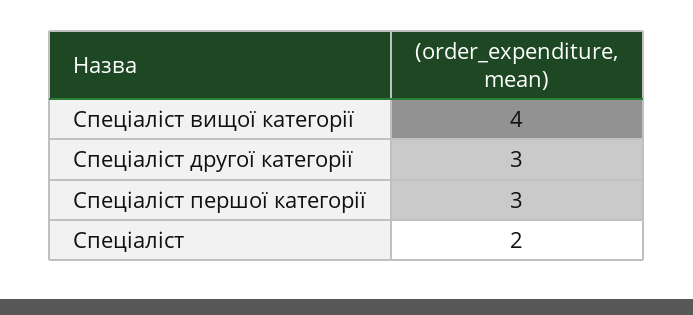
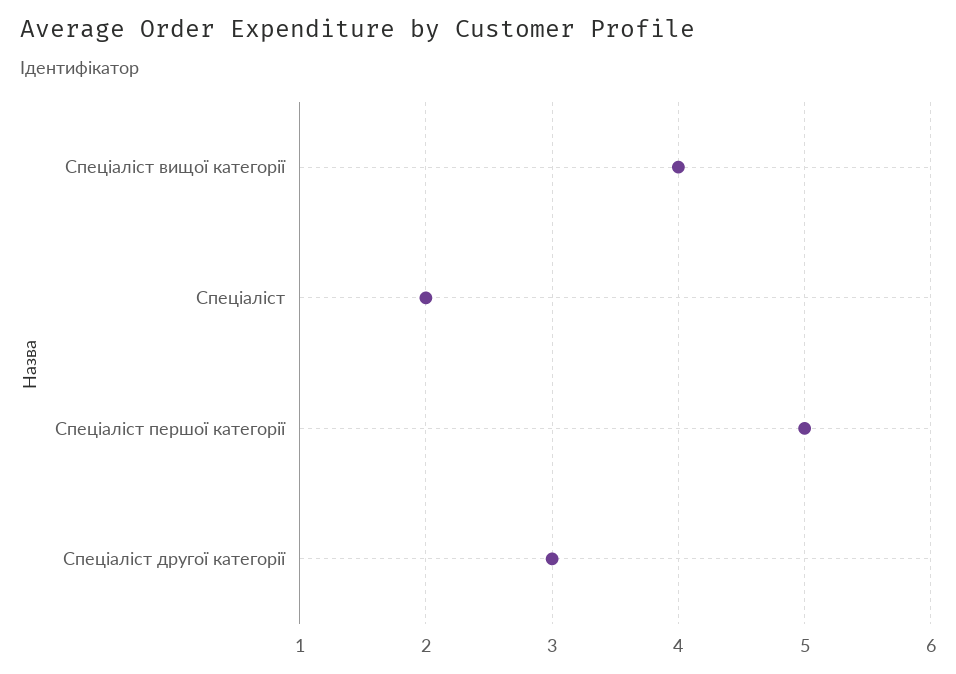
  {
    "Спеціаліст вищої категорії": 4,
    "Спеціаліст другої категорії": 3,
-   "Спеціаліст першої категорії": 3,
+   "Спеціаліст першої категорії": 5,
    "Спеціаліст": 2
  }

